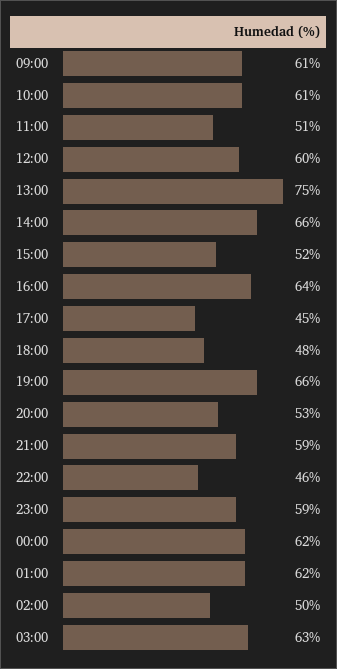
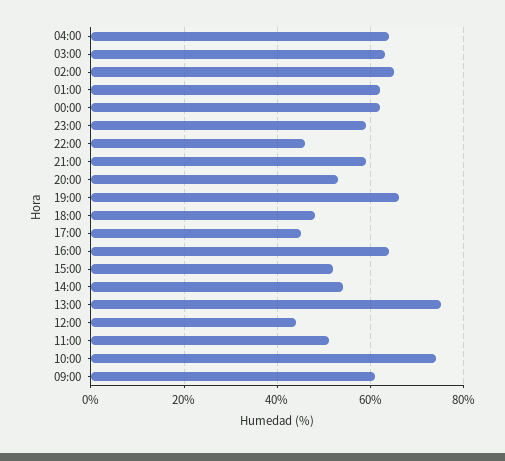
  {
    "09:00": 61,
-   "10:00": 61,
+   "10:00": 75,
    "11:00": 51,
-   "12:00": 60,
+   "12:00": 45,
    "13:00": 75,
-   "14:00": 66,
+   "14:00": 55,
    "15:00": 52,
    "16:00": 64,
    "17:00": 45,
    "18:00": 48,
    "19:00": 66,
    "20:00": 53,
    "21:00": 59,
    "22:00": 46,
    "23:00": 59,
    "00:00": 62,
    "01:00": 62,
-   "02:00": 50,
+   "02:00": 65,
-   "03:00": 63
+   "03:00": 63,
+   "04:00": 65
  }

